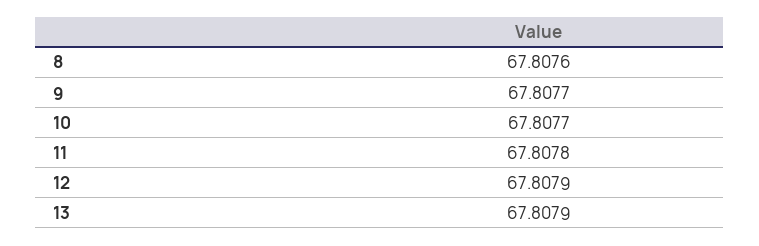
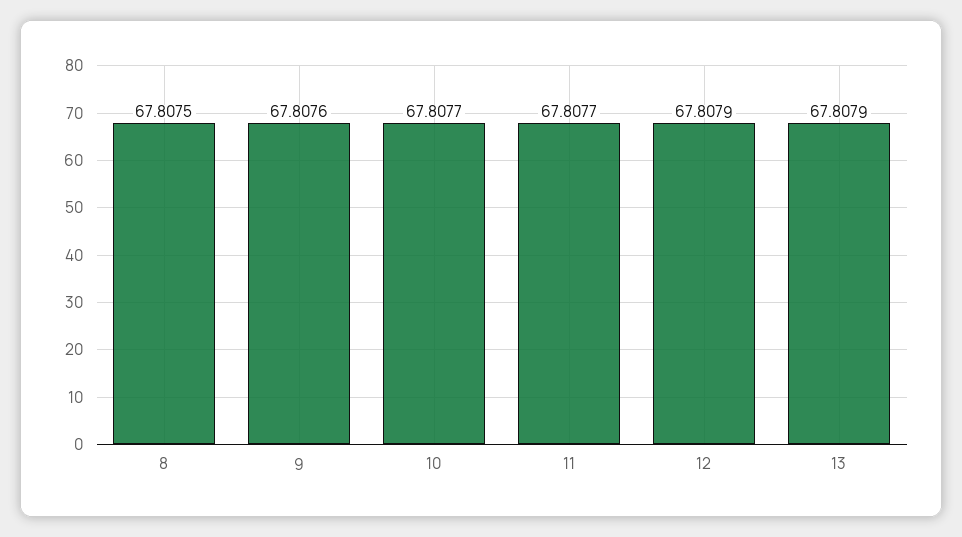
  {
-   "8": 67.8076,
+   "8": 67.8075,
-   "9": 67.8077,
+   "9": 67.8076,
    "10": 67.8077,
-   "11": 67.8078,
+   "11": 67.8077,
    "12": 67.8079,
    "13": 67.8079
  }

